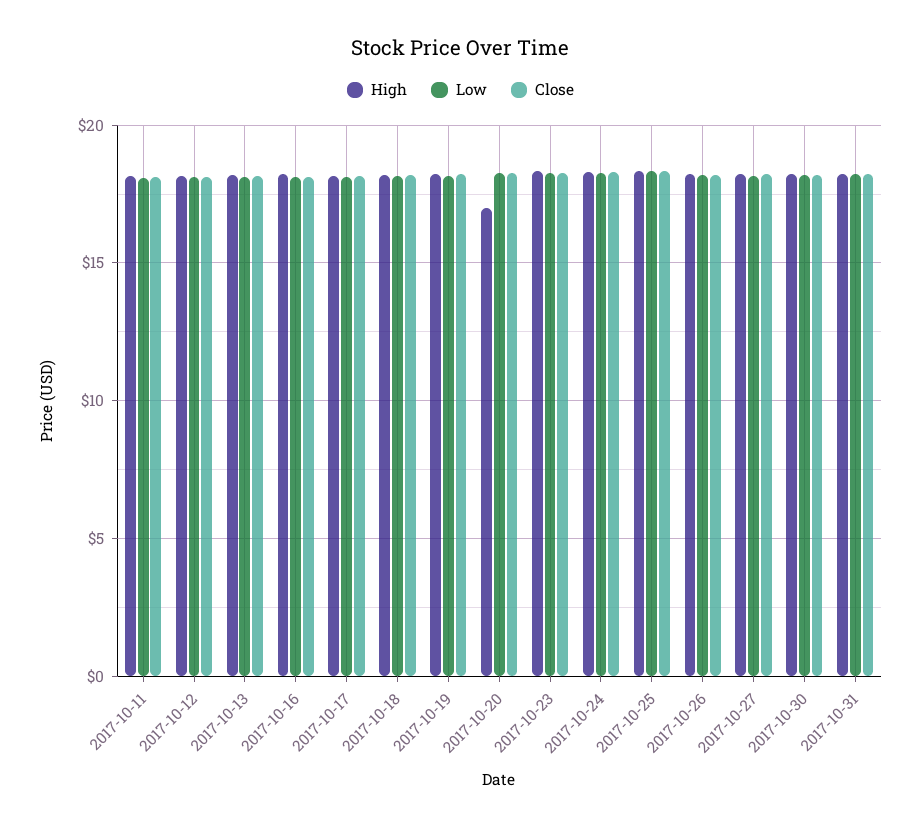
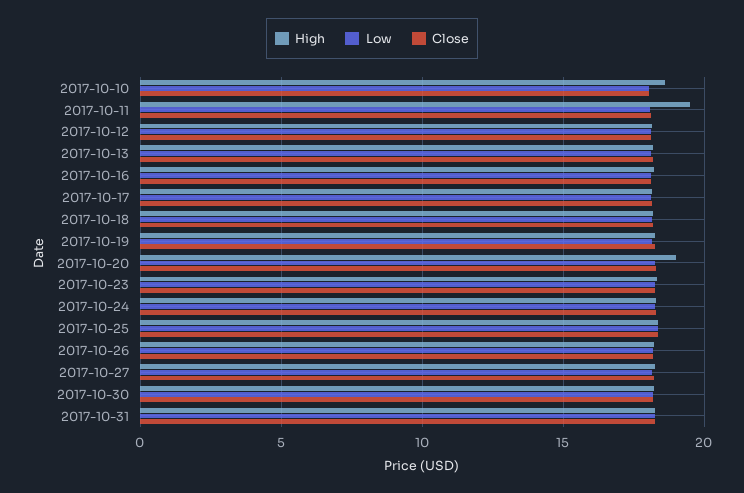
  {
    "High": {
-     "2017-10-11": 18,
+     "2017-10-11": 19.5,
      "2017-10-12": 18,
      "2017-10-13": 18,
      "2017-10-16": 18,
      "2017-10-17": 18,
      "2017-10-18": 18,
      "2017-10-19": 18,
-     "2017-10-20": 17,
+     "2017-10-20": 19,
      "2017-10-23": 18.5,
      "2017-10-24": 18.5,
      "2017-10-25": 18.5,
      "2017-10-26": 18,
      "2017-10-27": 18,
      "2017-10-30": 18,
-     "2017-10-31": 18
+     "2017-10-31": 18,
+     "2017-10-10": 18.5
    },
    "Low": {
      "2017-10-11": 18,
      "2017-10-12": 18,
      "2017-10-13": 18,
      "2017-10-16": 18,
      "2017-10-17": 18,
      "2017-10-18": 18,
      "2017-10-19": 18,
      "2017-10-20": 18.5,
      "2017-10-23": 18.5,
      "2017-10-24": 18.5,
      "2017-10-25": 18.5,
      "2017-10-26": 18,
      "2017-10-27": 18,
      "2017-10-30": 18,
-     "2017-10-31": 18
+     "2017-10-31": 18,
+     "2017-10-10": 18
    },
    "Close": {
      "2017-10-11": 18,
      "2017-10-12": 18,
      "2017-10-13": 18,
      "2017-10-16": 18,
      "2017-10-17": 18,
      "2017-10-18": 18,
      "2017-10-19": 18,
      "2017-10-20": 18.5,
      "2017-10-23": 18.5,
      "2017-10-24": 18.5,
      "2017-10-25": 18.5,
      "2017-10-26": 18,
      "2017-10-27": 18,
      "2017-10-30": 18,
-     "2017-10-31": 18
+     "2017-10-31": 18,
+     "2017-10-10": 18
    }
  }

